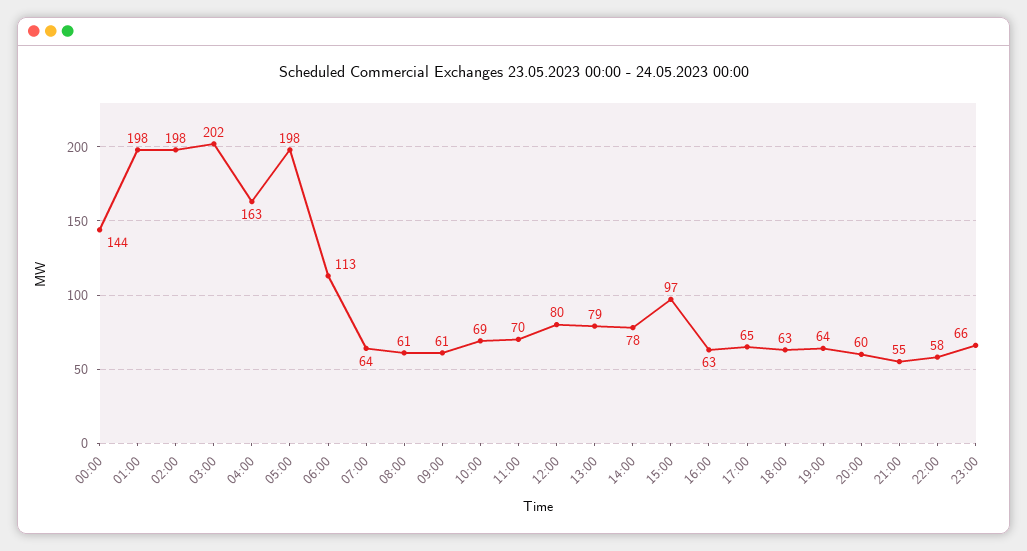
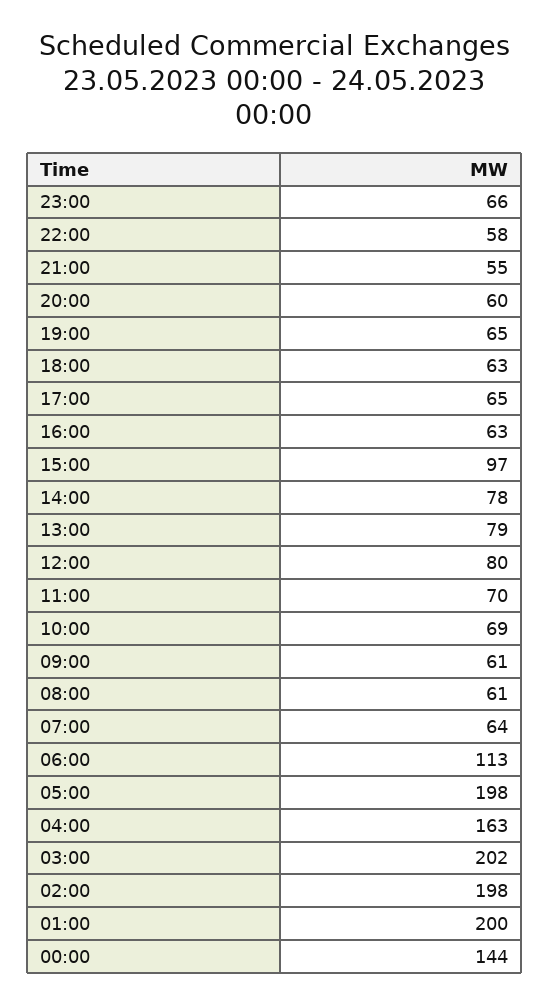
  {
    "00:00": 144,
-   "01:00": 198,
+   "01:00": 200,
    "02:00": 198,
    "03:00": 202,
    "04:00": 163,
    "05:00": 198,
    "06:00": 113,
    "07:00": 64,
    "08:00": 61,
    "09:00": 61,
    "10:00": 69,
    "11:00": 70,
    "12:00": 80,
    "13:00": 79,
    "14:00": 78,
    "15:00": 97,
    "16:00": 63,
    "17:00": 65,
    "18:00": 63,
-   "19:00": 64,
+   "19:00": 65,
    "20:00": 60,
    "21:00": 55,
    "22:00": 58,
    "23:00": 66
  }

